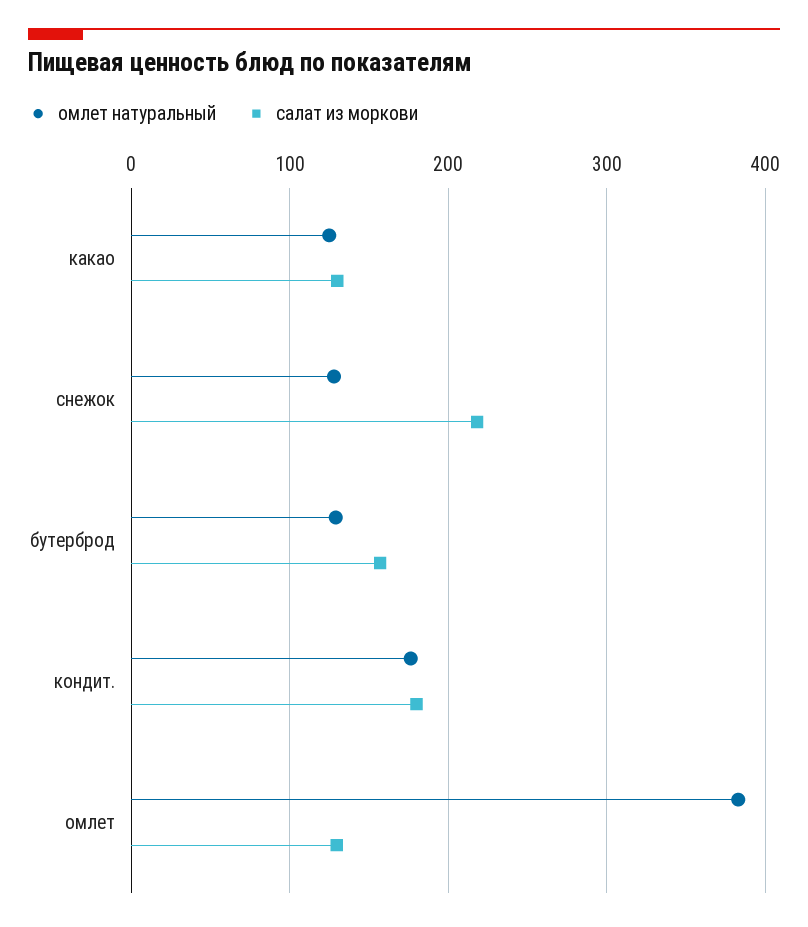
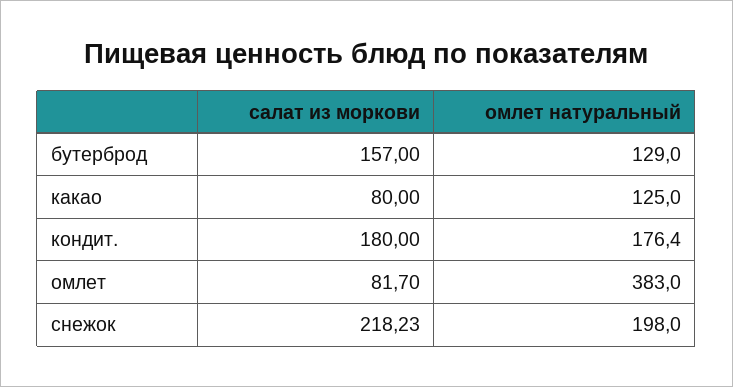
  {
    "омлет натуральный": {
      "какао": 125,
-     "снежок": 130,
+     "снежок": 198,
      "бутерброд": 129,
      "кондит.": 176.4,
      "омлет": 383
    },
    "салат из моркови": {
-     "какао": 130,
+     "какао": 80,
      "снежок": 218.23,
      "бутерброд": 157,
      "кондит.": 180,
-     "омлет": 130
+     "омлет": 81.7
    }
  }

